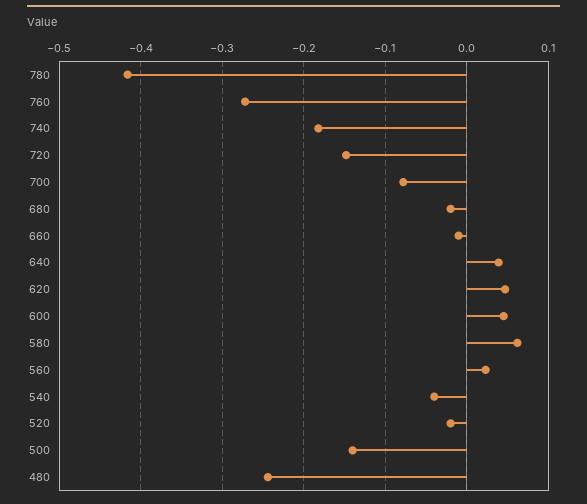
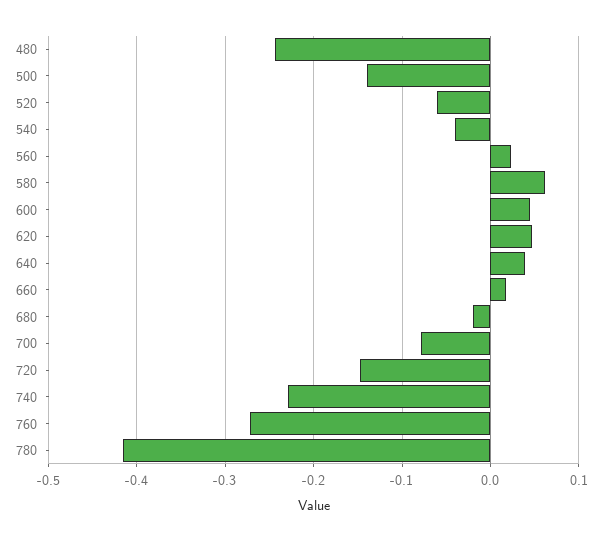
  {
    "780": -0.42,
    "760": -0.27,
-   "740": -0.18,
+   "740": -0.23,
    "720": -0.15,
    "700": -0.08,
    "680": -0.02,
-   "660": -0.01,
+   "660": 0.02,
    "640": 0.04,
    "620": 0.05,
    "600": 0.05,
    "580": 0.06,
    "560": 0.02,
    "540": -0.04,
-   "520": -0.02,
+   "520": -0.06,
    "500": -0.14,
    "480": -0.24
  }

